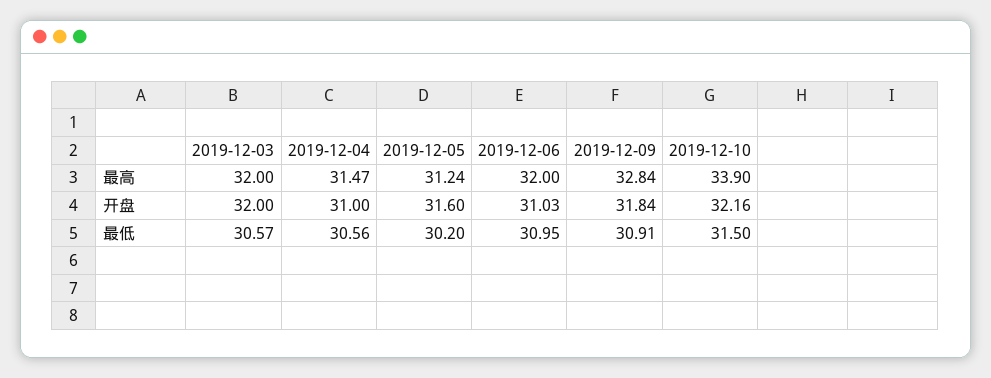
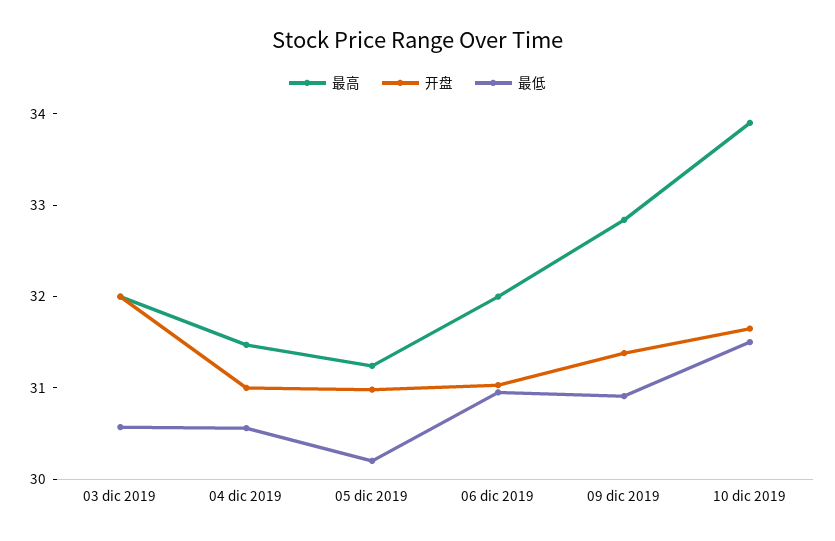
  {
    "最高": {
      "2019-12-03": 32,
      "2019-12-04": 31.47,
      "2019-12-05": 31.24,
      "2019-12-06": 32,
      "2019-12-09": 32.84,
      "2019-12-10": 33.9
    },
    "开盘": {
      "2019-12-03": 32,
      "2019-12-04": 31,
-     "2019-12-05": 31.6,
+     "2019-12-05": 31,
      "2019-12-06": 31.03,
-     "2019-12-09": 31.84,
+     "2019-12-09": 31.4,
-     "2019-12-10": 32.16
+     "2019-12-10": 31.6
    },
    "最低": {
      "2019-12-03": 30.57,
      "2019-12-04": 30.56,
      "2019-12-05": 30.2,
      "2019-12-06": 30.95,
      "2019-12-09": 30.91,
      "2019-12-10": 31.5
    }
  }

